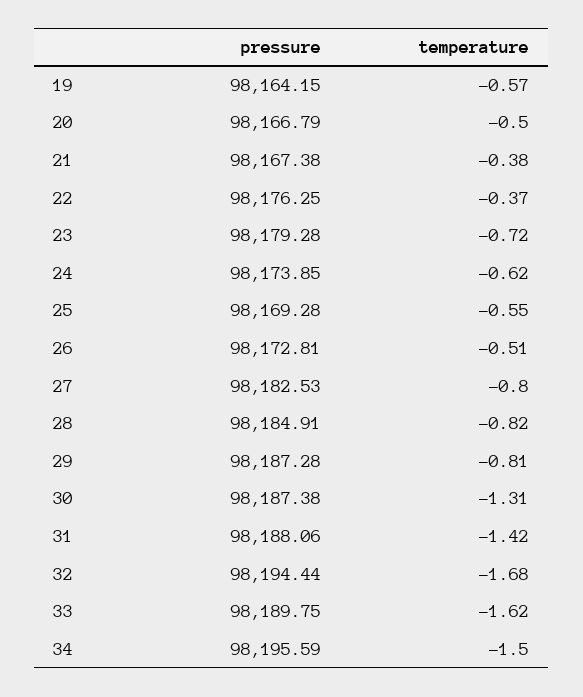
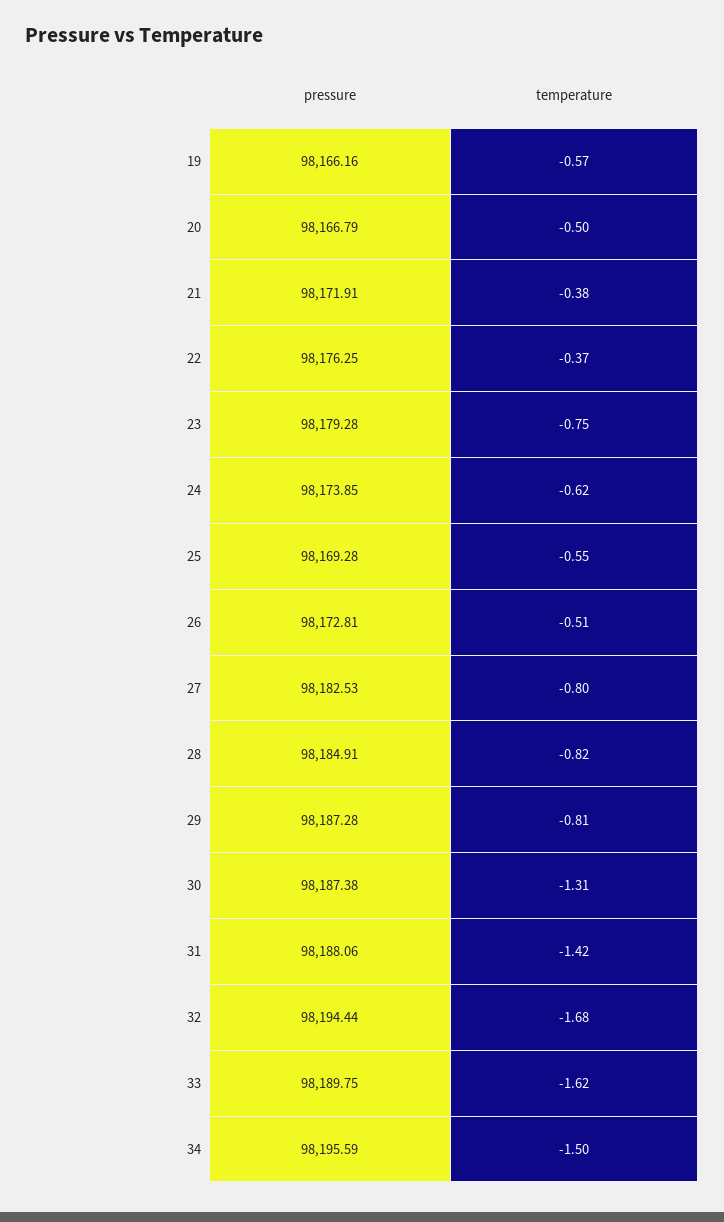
  {
    "pressure": {
-     "19": 98164.15,
+     "19": 98166.16,
      "20": 98166.79,
-     "21": 98167.38,
+     "21": 98171.91,
      "22": 98176.25,
      "23": 98179.28,
      "24": 98173.85,
      "25": 98169.28,
      "26": 98172.81,
      "27": 98182.53,
      "28": 98184.91,
      "29": 98187.28,
      "30": 98187.38,
      "31": 98188.06,
      "32": 98194.44,
      "33": 98189.75,
      "34": 98195.59
    },
    "temperature": {
      "19": -0.57,
      "20": -0.5,
      "21": -0.38,
      "22": -0.37,
-     "23": -0.72,
+     "23": -0.75,
      "24": -0.62,
      "25": -0.55,
      "26": -0.51,
      "27": -0.8,
      "28": -0.82,
      "29": -0.81,
      "30": -1.31,
      "31": -1.42,
      "32": -1.68,
      "33": -1.62,
      "34": -1.5
    }
  }

